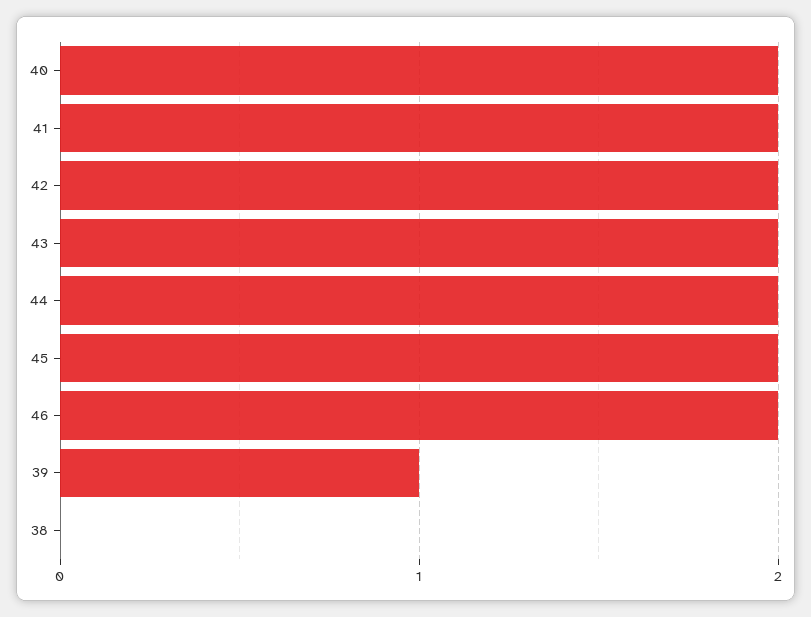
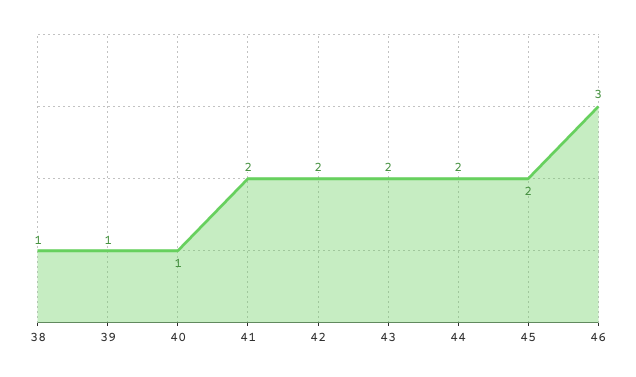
  {
-   "40": 2,
+   "40": 1,
    "41": 2,
    "42": 2,
    "43": 2,
    "44": 2,
    "45": 2,
-   "46": 2,
+   "46": 3,
    "39": 1,
-   "38": 0
+   "38": 1
  }

